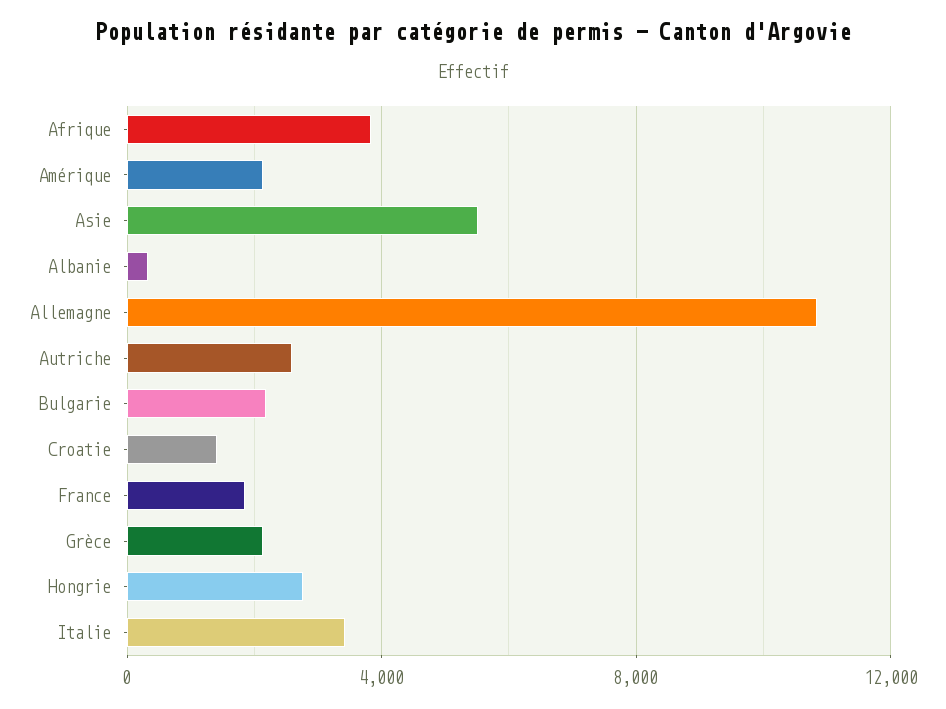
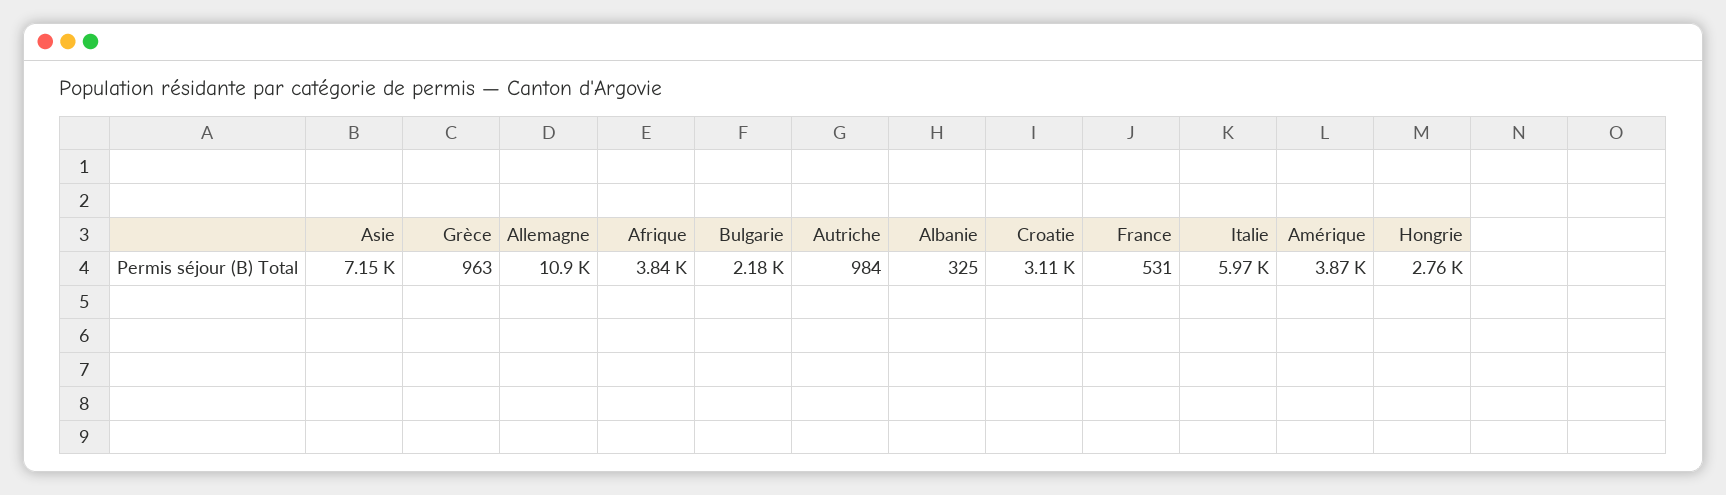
  {
    "Afrique": 3840,
-   "Amérique": 2000,
+   "Amérique": 3870,
-   "Asie": 5500,
+   "Asie": 7150,
    "Albanie": 325,
    "Allemagne": 10900,
-   "Autriche": 2500,
+   "Autriche": 984,
    "Bulgarie": 2180,
-   "Croatie": 1500,
+   "Croatie": 3110,
-   "France": 2000,
+   "France": 531,
-   "Grèce": 2000,
+   "Grèce": 963,
    "Hongrie": 2760,
-   "Italie": 3500
+   "Italie": 5970
  }

